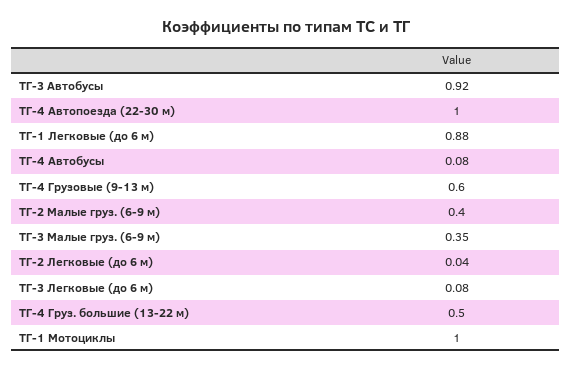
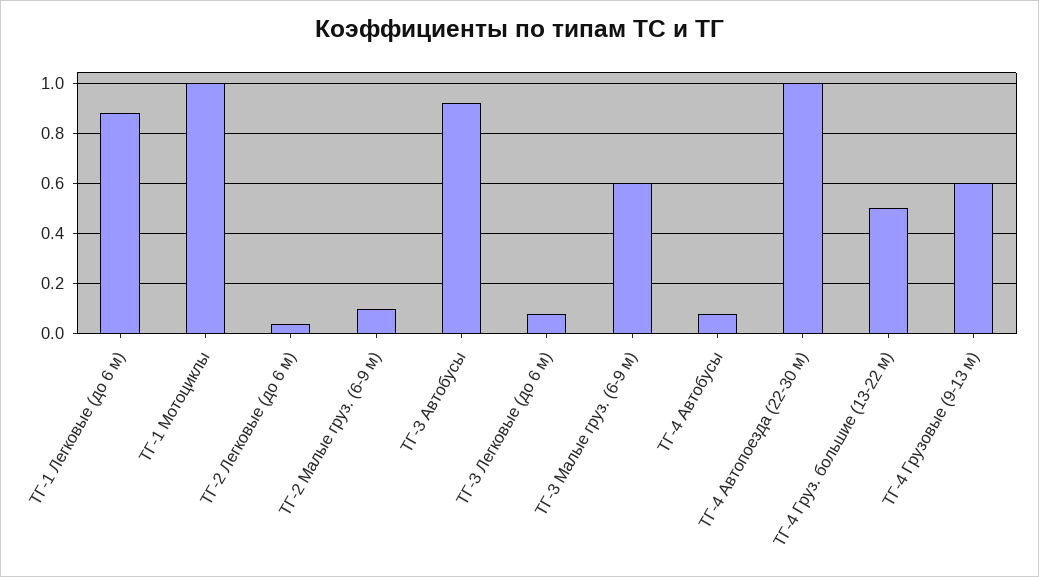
  {
    "ТГ-3 Автобусы": 0.92,
    "ТГ-4 Автопоезда (22-30 м)": 1,
    "ТГ-1 Легковые (до 6 м)": 0.88,
    "ТГ-4 Автобусы": 0.08,
    "ТГ-4 Грузовые (9-13 м)": 0.6,
-   "ТГ-2 Малые груз. (6-9 м)": 0.4,
+   "ТГ-2 Малые груз. (6-9 м)": 0.1,
-   "ТГ-3 Малые груз. (6-9 м)": 0.35,
+   "ТГ-3 Малые груз. (6-9 м)": 0.6,
    "ТГ-2 Легковые (до 6 м)": 0.04,
    "ТГ-3 Легковые (до 6 м)": 0.08,
    "ТГ-4 Груз. большие (13-22 м)": 0.5,
    "ТГ-1 Мотоциклы": 1
  }

